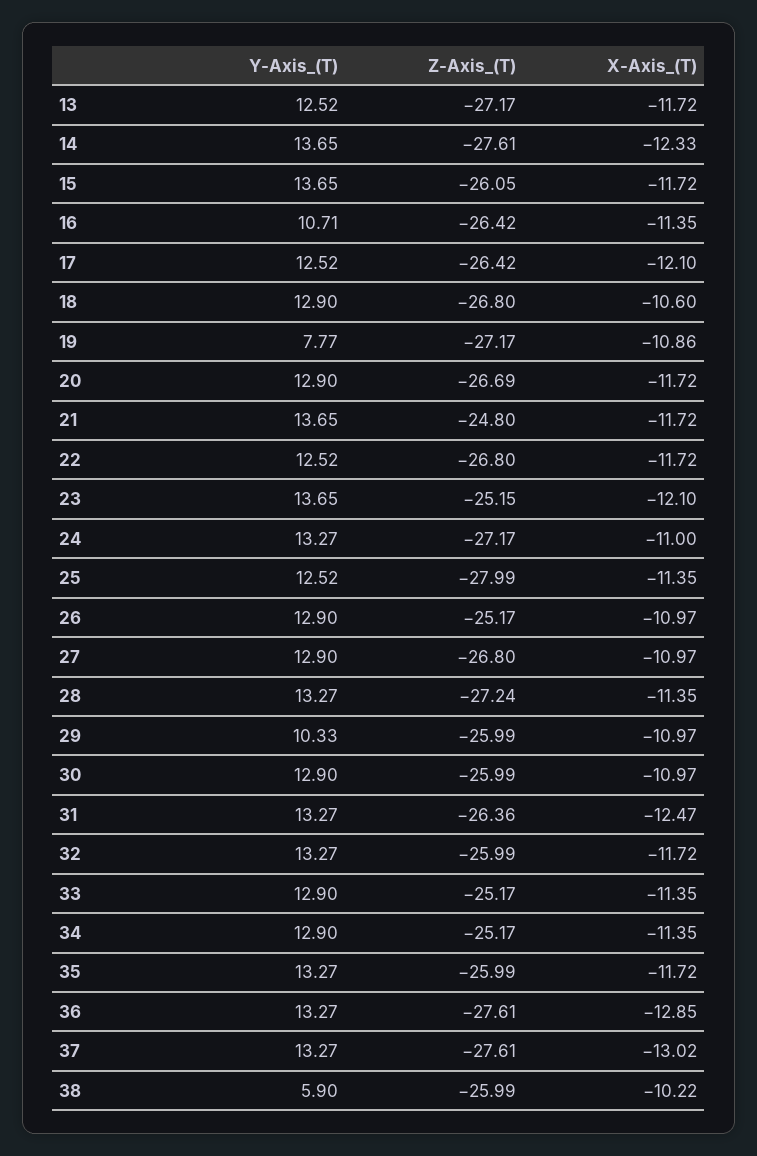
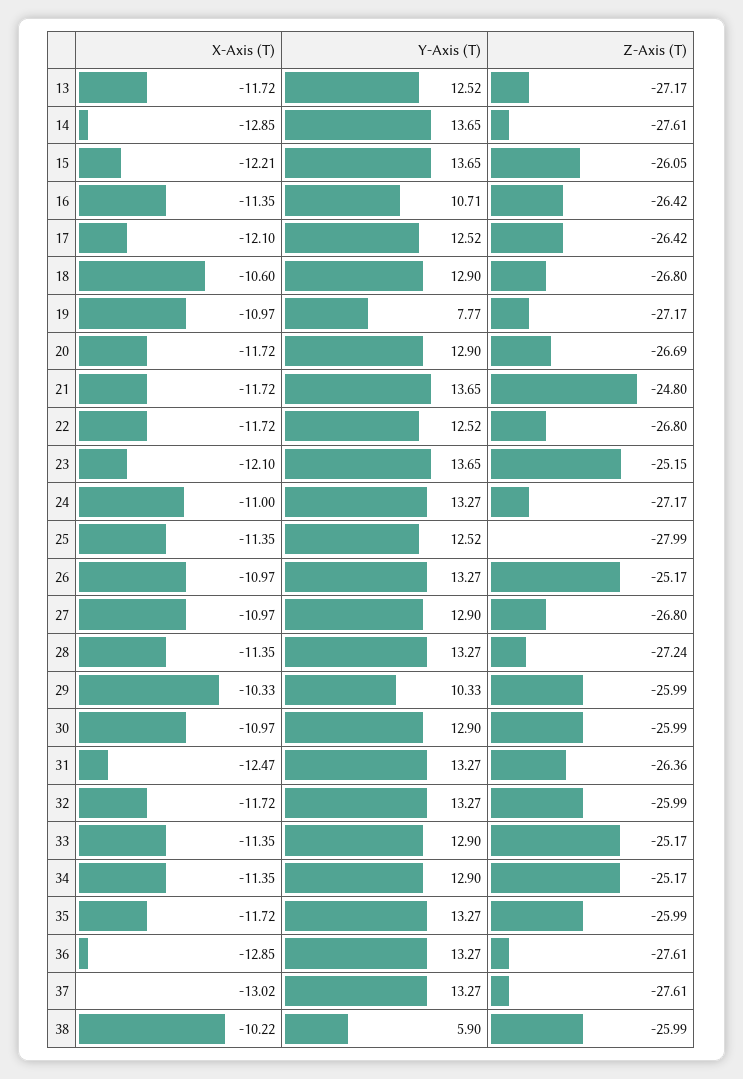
  {
    "Y-Axis_(T)": {
      "13": 12.52,
      "14": 13.65,
      "15": 13.65,
      "16": 10.71,
      "17": 12.52,
      "18": 12.9,
      "19": 7.77,
      "20": 12.9,
      "21": 13.65,
      "22": 12.52,
      "23": 13.65,
      "24": 13.27,
      "25": 12.52,
-     "26": 12.9,
+     "26": 13.27,
      "27": 12.9,
      "28": 13.27,
      "29": 10.33,
      "30": 12.9,
      "31": 13.27,
      "32": 13.27,
      "33": 12.9,
      "34": 12.9,
      "35": 13.27,
      "36": 13.27,
      "37": 13.27,
      "38": 5.9
    },
    "Z-Axis_(T)": {
      "13": -27.17,
      "14": -27.61,
      "15": -26.05,
      "16": -26.42,
      "17": -26.42,
      "18": -26.8,
      "19": -27.17,
      "20": -26.69,
      "21": -24.8,
      "22": -26.8,
      "23": -25.15,
      "24": -27.17,
      "25": -27.99,
      "26": -25.17,
      "27": -26.8,
      "28": -27.24,
      "29": -25.99,
      "30": -25.99,
      "31": -26.36,
      "32": -25.99,
      "33": -25.17,
      "34": -25.17,
      "35": -25.99,
      "36": -27.61,
      "37": -27.61,
      "38": -25.99
    },
    "X-Axis_(T)": {
      "13": -11.72,
-     "14": -12.33,
+     "14": -12.85,
-     "15": -11.72,
+     "15": -12.21,
      "16": -11.35,
      "17": -12.1,
      "18": -10.6,
-     "19": -10.86,
+     "19": -10.97,
      "20": -11.72,
      "21": -11.72,
      "22": -11.72,
      "23": -12.1,
      "24": -11,
      "25": -11.35,
      "26": -10.97,
      "27": -10.97,
      "28": -11.35,
-     "29": -10.97,
+     "29": -10.33,
      "30": -10.97,
      "31": -12.47,
      "32": -11.72,
      "33": -11.35,
      "34": -11.35,
      "35": -11.72,
      "36": -12.85,
      "37": -13.02,
      "38": -10.22
    }
  }

